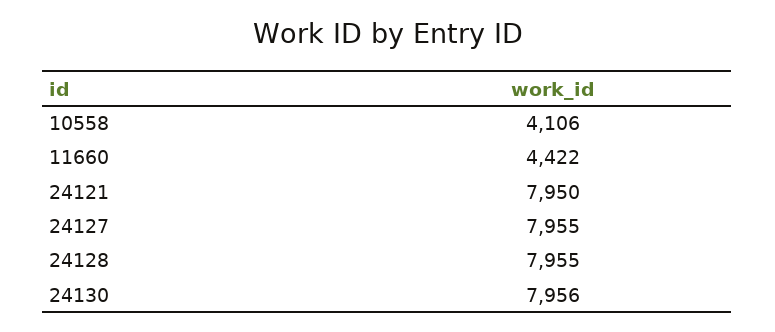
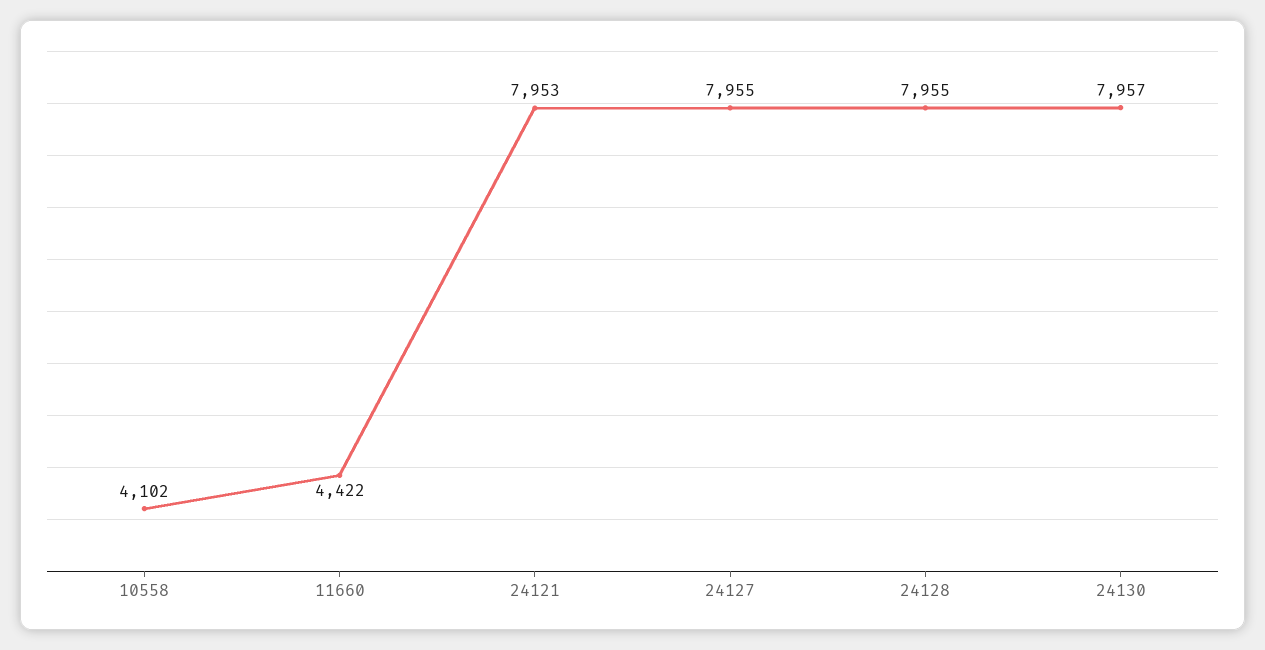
  {
-   "10558": 4106,
+   "10558": 4102,
    "11660": 4422,
-   "24121": 7950,
+   "24121": 7953,
    "24127": 7955,
    "24128": 7955,
-   "24130": 7956
+   "24130": 7957
  }

